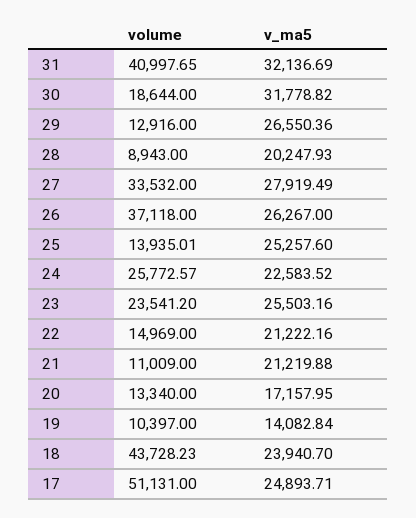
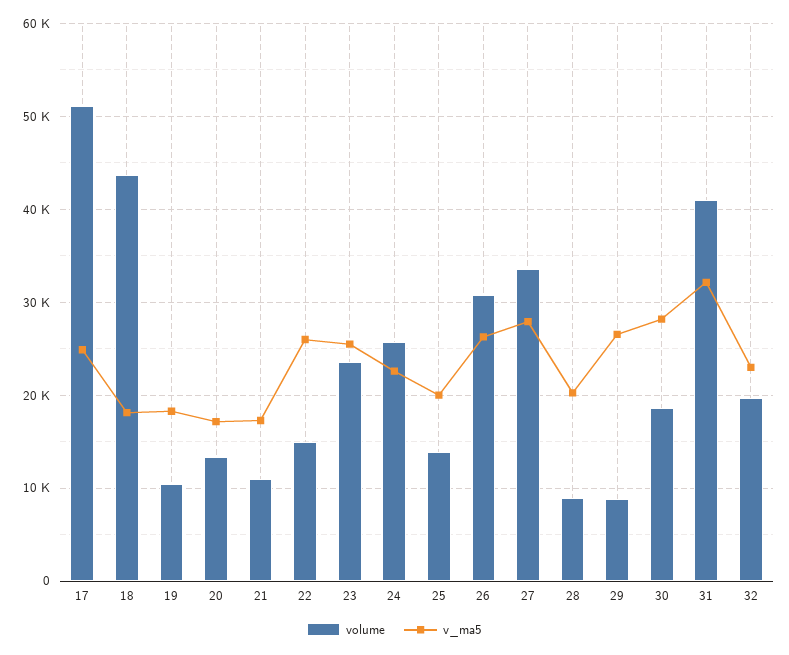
  {
    "volume": {
      "31": 40997.65,
      "30": 18644,
-     "29": 12916,
+     "29": 9000,
      "28": 8943,
      "27": 33532,
-     "26": 37118,
+     "26": 31000,
      "25": 13935.01,
      "24": 25772.57,
      "23": 23541.2,
      "22": 14969,
      "21": 11009,
      "20": 13340,
      "19": 10397,
      "18": 43728.23,
-     "17": 51131
+     "17": 51131,
+     "32": 20000
    },
    "v_ma5": {
      "31": 32136.69,
-     "30": 31778.82,
+     "30": 28000,
      "29": 26550.36,
      "28": 20247.93,
      "27": 27919.49,
      "26": 26267,
-     "25": 25257.6,
+     "25": 20000,
      "24": 22583.52,
      "23": 25503.16,
-     "22": 21222.16,
+     "22": 26000,
-     "21": 21219.88,
+     "21": 17000,
      "20": 17157.95,
-     "19": 14082.84,
+     "19": 18000,
-     "18": 23940.7,
+     "18": 18000,
-     "17": 24893.71
+     "17": 24893.71,
+     "32": 23000
    }
  }

